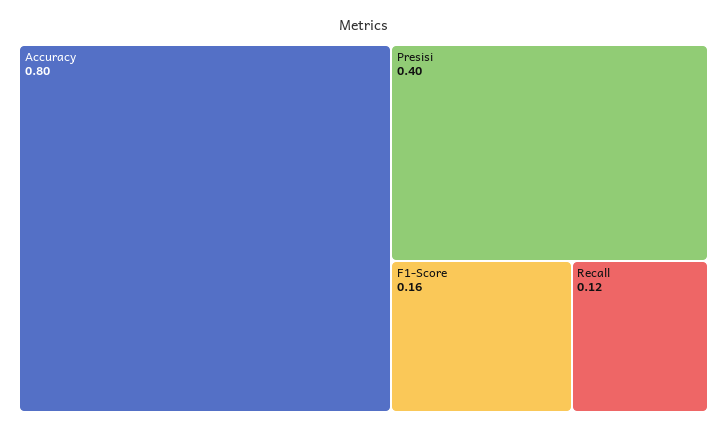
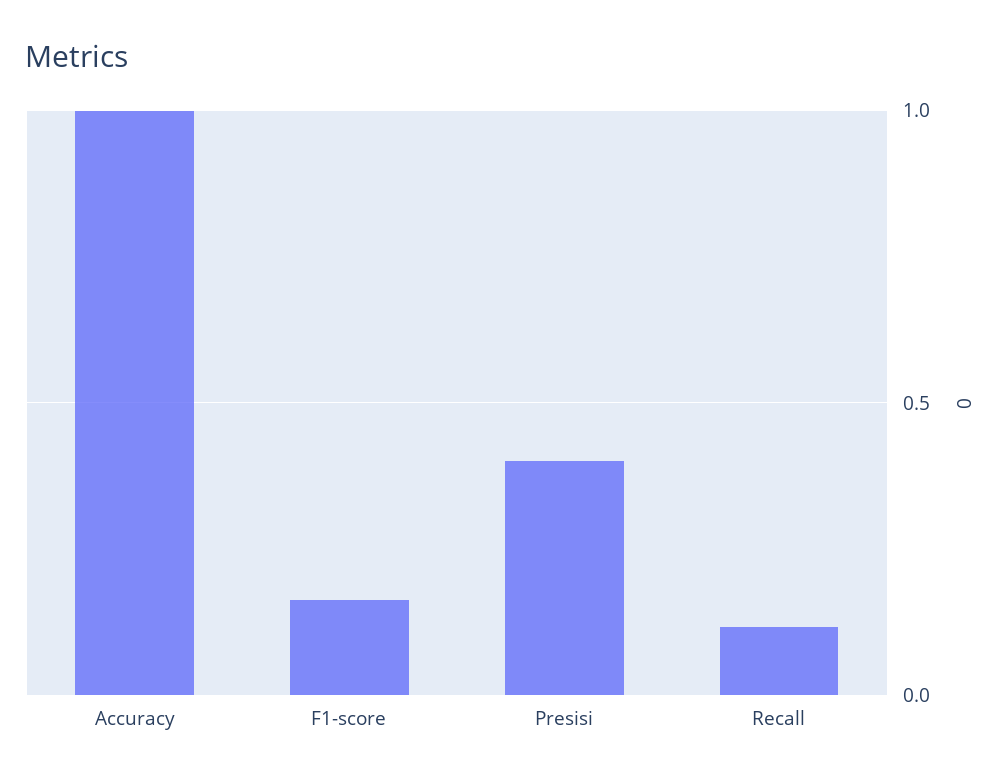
  {
-   "Accuracy": 0.8,
+   "Accuracy": 1,
    "Presisi": 0.4,
    "F1-Score": 0.16,
    "Recall": 0.12
  }

